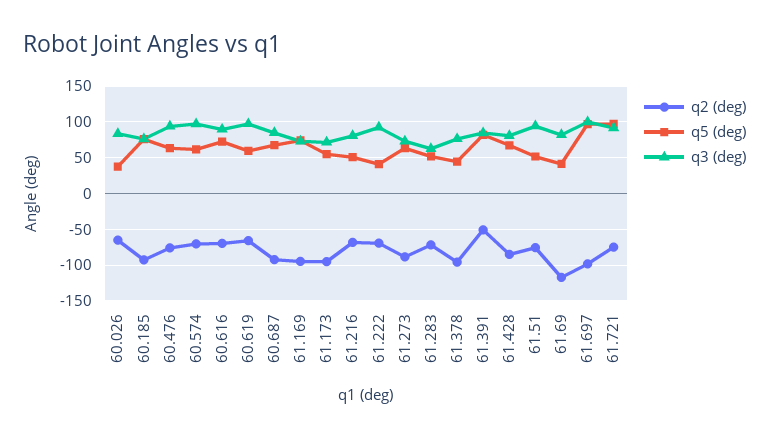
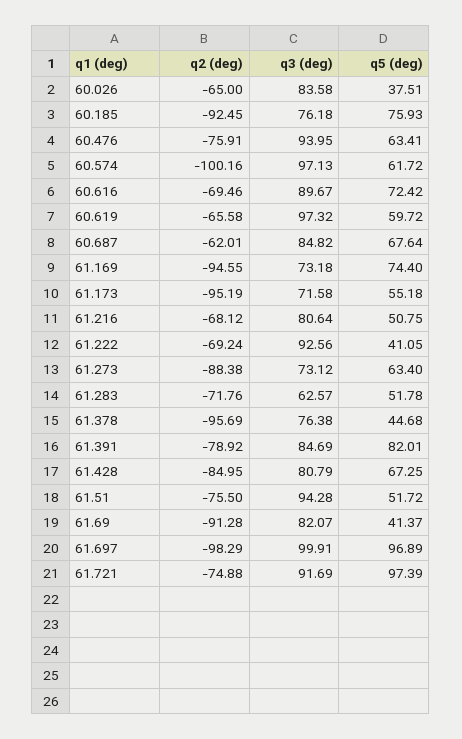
  {
    "q2 (deg)": {
      "60.026": -65,
      "60.185": -92.45,
      "60.476": -75.91,
-     "60.574": -70,
+     "60.574": -100.16,
      "60.616": -69.46,
      "60.619": -65.58,
-     "60.687": -90,
+     "60.687": -62.01,
      "61.169": -94.55,
      "61.173": -95.19,
      "61.216": -68.12,
      "61.222": -69.24,
      "61.273": -88.38,
      "61.283": -71.76,
      "61.378": -95.69,
-     "61.391": -50,
+     "61.391": -78.92,
      "61.428": -84.95,
      "61.51": -75.5,
-     "61.69": -120,
+     "61.69": -91.28,
      "61.697": -98.29,
      "61.721": -74.88
    },
    "q5 (deg)": {
      "60.026": 37.51,
      "60.185": 75.93,
      "60.476": 63.41,
      "60.574": 61.72,
      "60.616": 72.42,
      "60.619": 59.72,
      "60.687": 67.64,
      "61.169": 74.4,
      "61.173": 55.18,
      "61.216": 50.75,
      "61.222": 41.05,
      "61.273": 63.4,
      "61.283": 51.78,
      "61.378": 44.68,
      "61.391": 82.01,
      "61.428": 67.25,
      "61.51": 51.72,
      "61.69": 41.37,
      "61.697": 96.89,
      "61.721": 97.39
    },
    "q3 (deg)": {
      "60.026": 83.58,
      "60.185": 76.18,
      "60.476": 93.95,
      "60.574": 97.13,
      "60.616": 89.67,
      "60.619": 97.32,
      "60.687": 84.82,
      "61.169": 73.18,
      "61.173": 71.58,
      "61.216": 80.64,
      "61.222": 92.56,
      "61.273": 73.12,
      "61.283": 62.57,
      "61.378": 76.38,
      "61.391": 84.69,
      "61.428": 80.79,
      "61.51": 94.28,
      "61.69": 82.07,
      "61.697": 99.91,
      "61.721": 91.69
    }
  }

